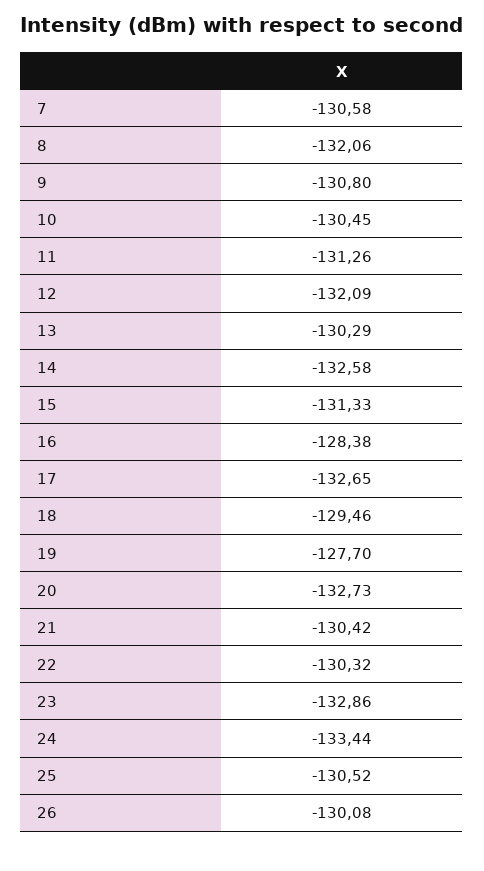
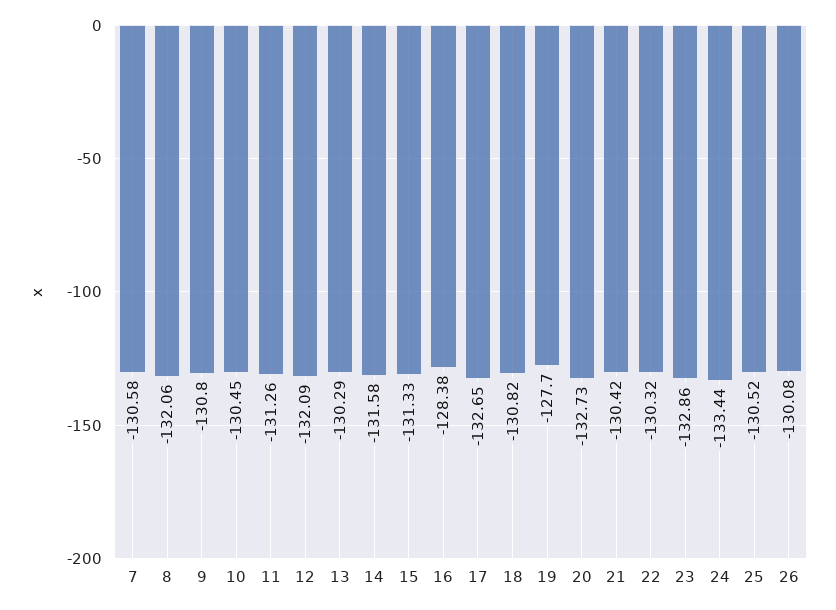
  {
    "7": -130.58,
    "8": -132.06,
    "9": -130.8,
    "10": -130.45,
    "11": -131.26,
    "12": -132.09,
    "13": -130.29,
-   "14": -132.58,
+   "14": -131.58,
    "15": -131.33,
    "16": -128.38,
    "17": -132.65,
-   "18": -129.46,
+   "18": -130.82,
    "19": -127.7,
    "20": -132.73,
    "21": -130.42,
    "22": -130.32,
    "23": -132.86,
    "24": -133.44,
    "25": -130.52,
    "26": -130.08
  }

